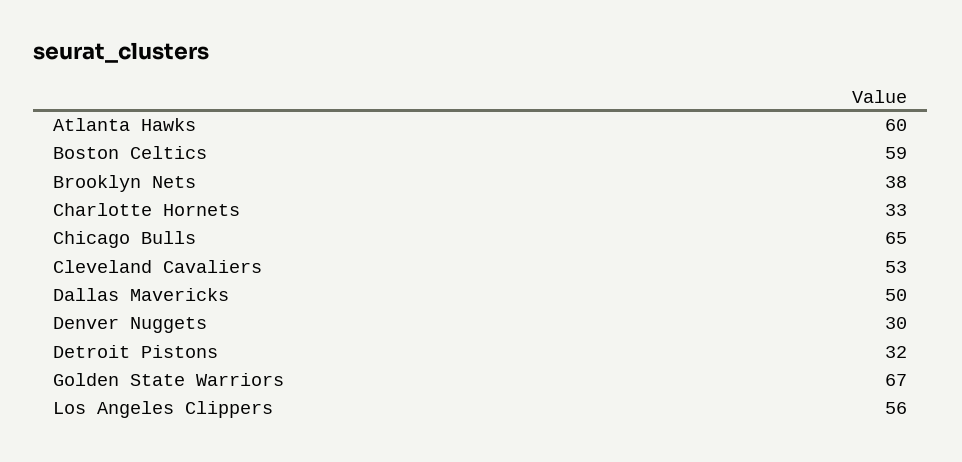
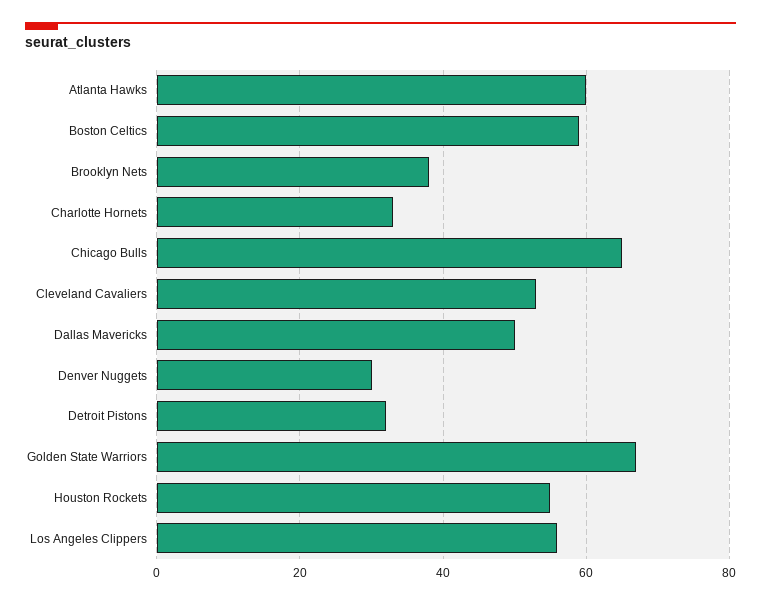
  {
    "Atlanta Hawks": 60,
    "Boston Celtics": 59,
    "Brooklyn Nets": 38,
    "Charlotte Hornets": 33,
    "Chicago Bulls": 65,
    "Cleveland Cavaliers": 53,
    "Dallas Mavericks": 50,
    "Denver Nuggets": 30,
    "Detroit Pistons": 32,
    "Golden State Warriors": 67,
-   "Los Angeles Clippers": 56
+   "Los Angeles Clippers": 56,
+   "Houston Rockets": 55
  }

